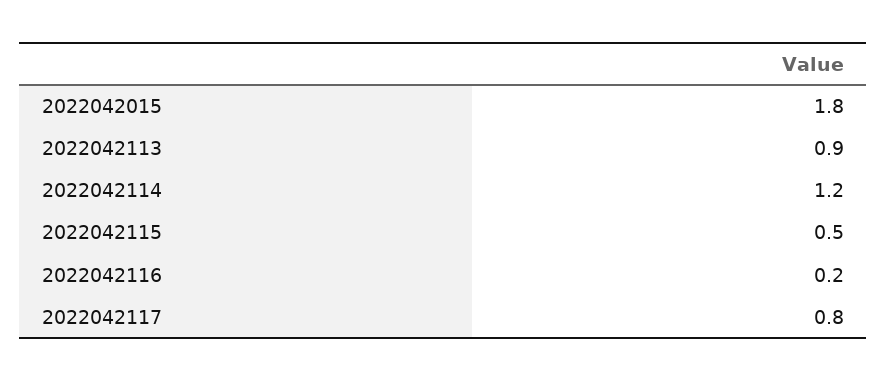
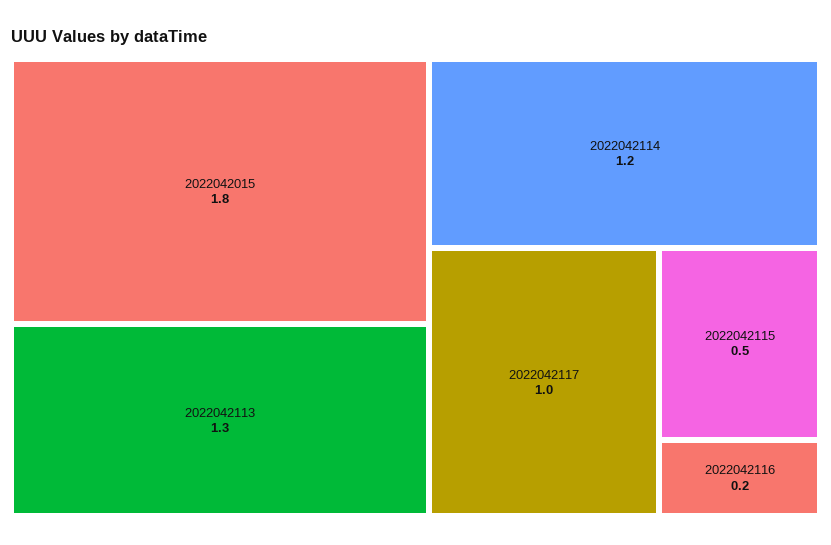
  {
    "2022042015": 1.8,
-   "2022042113": 0.9,
+   "2022042113": 1.3,
    "2022042114": 1.2,
    "2022042115": 0.5,
    "2022042116": 0.2,
-   "2022042117": 0.8
+   "2022042117": 1
  }

